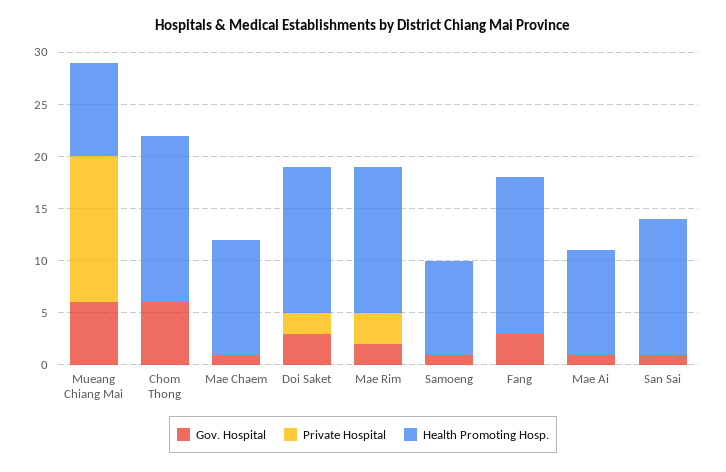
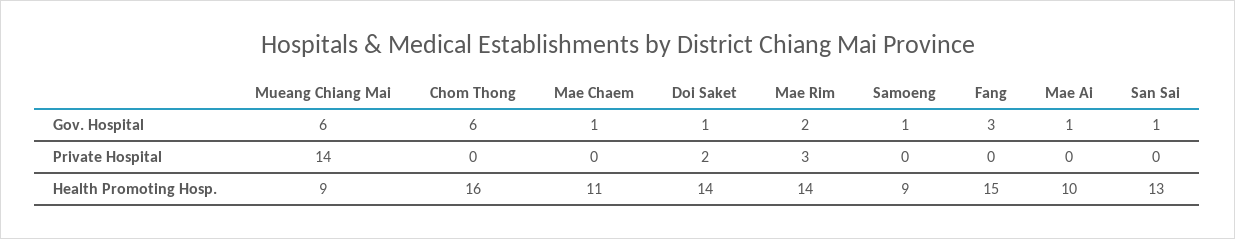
  {
    "Gov. Hospital": {
      "Mueang Chiang Mai": 6,
      "Chom Thong": 6,
      "Mae Chaem": 1,
-     "Doi Saket": 3,
+     "Doi Saket": 1,
      "Mae Rim": 2,
      "Samoeng": 1,
      "Fang": 3,
      "Mae Ai": 1,
      "San Sai": 1
    },
    "Private Hospital": {
      "Mueang Chiang Mai": 14,
      "Chom Thong": 0,
      "Mae Chaem": 0,
      "Doi Saket": 2,
      "Mae Rim": 3,
      "Samoeng": 0,
      "Fang": 0,
      "Mae Ai": 0,
      "San Sai": 0
    },
    "Health Promoting Hosp.": {
      "Mueang Chiang Mai": 9,
      "Chom Thong": 16,
      "Mae Chaem": 11,
      "Doi Saket": 14,
      "Mae Rim": 14,
      "Samoeng": 9,
      "Fang": 15,
      "Mae Ai": 10,
      "San Sai": 13
    }
  }

